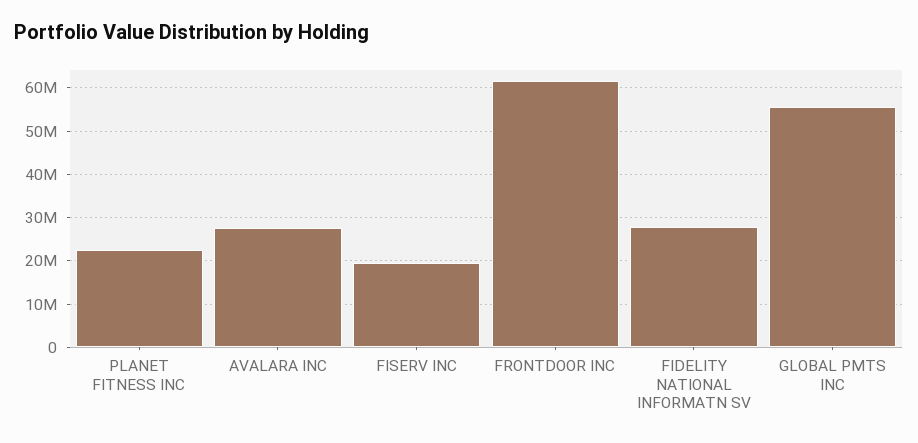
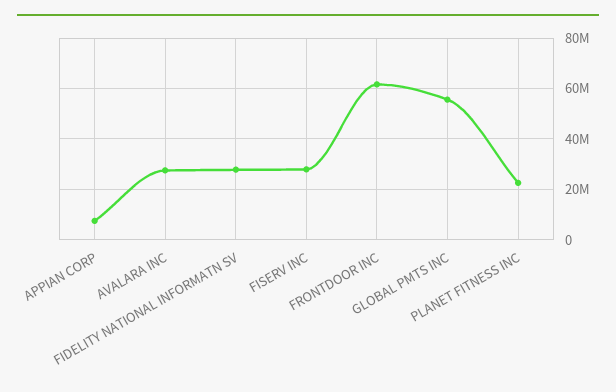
  {
    "PLANET FITNESS INC": 22000000,
    "AVALARA INC": 28000000,
-   "FISERV INC": 20000000,
+   "FISERV INC": 27500000,
    "FRONTDOOR INC": 62000000,
    "FIDELITY NATIONAL INFORMATN SV": 28000000,
-   "GLOBAL PMTS INC": 56000000
+   "GLOBAL PMTS INC": 56000000,
+   "APPIAN CORP": 7500000
  }

